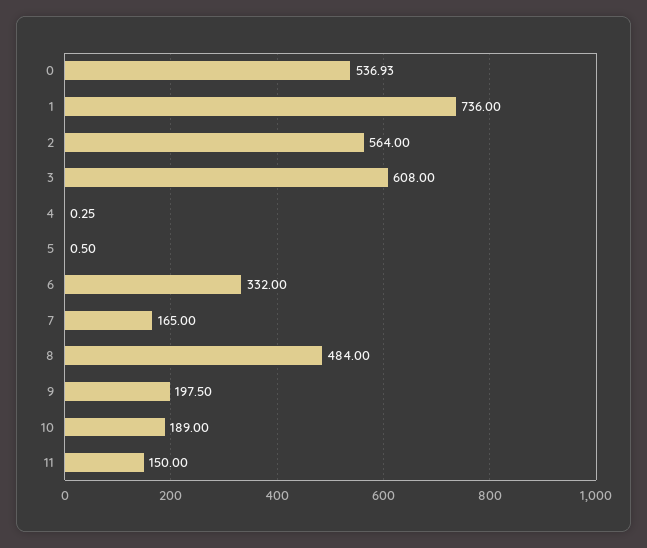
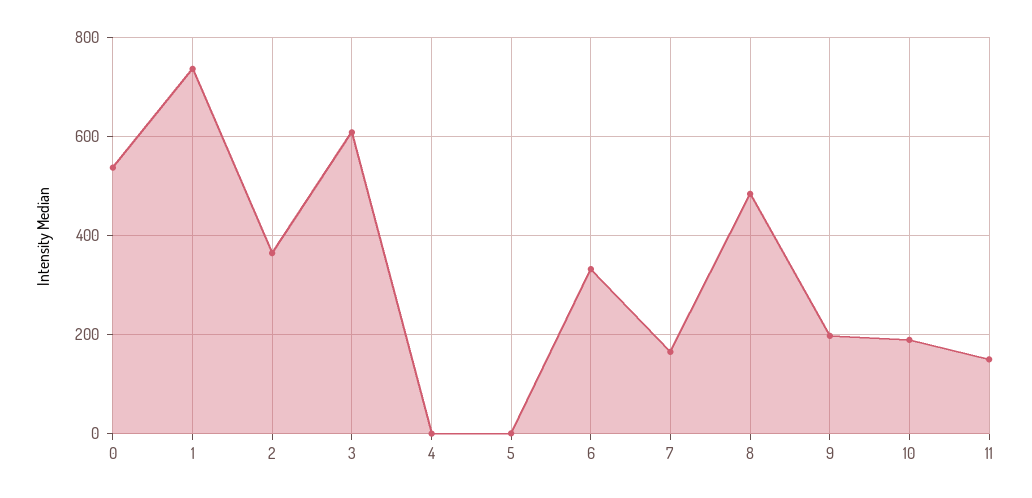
  {
    "0": 536.93,
    "1": 736,
-   "2": 564,
+   "2": 360,
    "3": 608,
    "4": 0.25,
    "5": 0.5,
    "6": 332,
    "7": 165,
    "8": 484,
    "9": 197.5,
    "10": 189,
    "11": 150
  }

